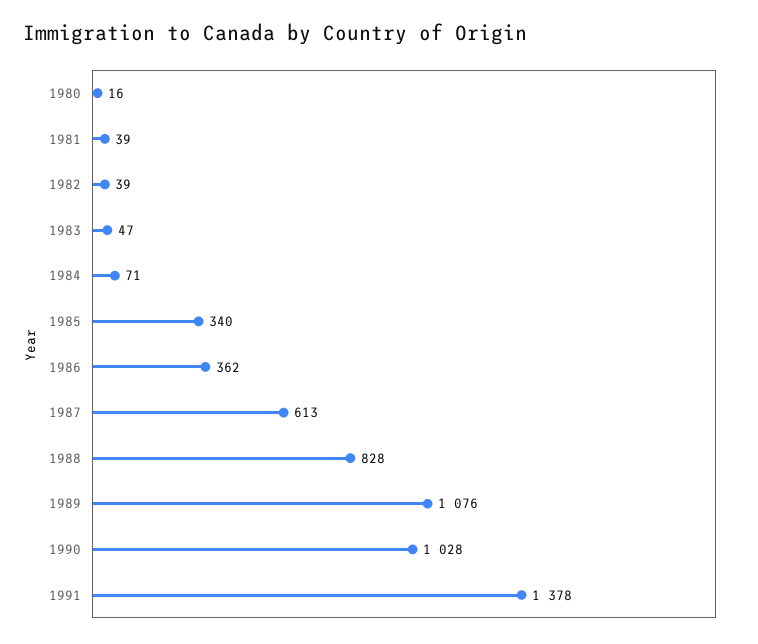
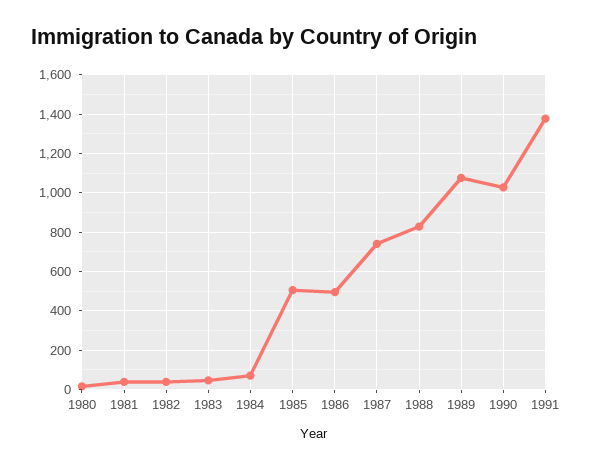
  {
    "1980": 16,
    "1981": 39,
    "1982": 39,
    "1983": 47,
    "1984": 71,
-   "1985": 340,
+   "1985": 500,
-   "1986": 362,
+   "1986": 500,
-   "1987": 613,
+   "1987": 750,
    "1988": 828,
    "1989": 1076,
    "1990": 1028,
    "1991": 1378
  }

